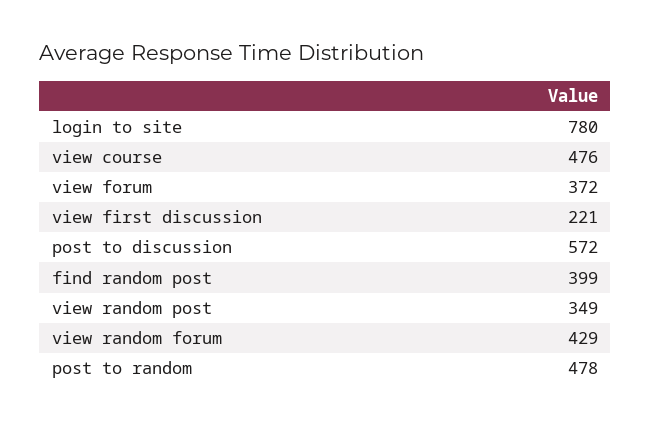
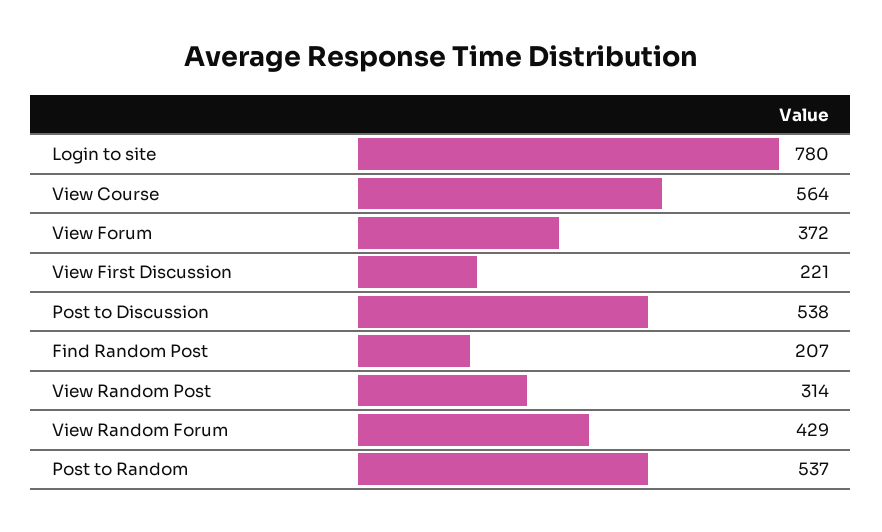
  {
    "login to site": 780,
-   "view course": 476,
+   "view course": 564,
    "view forum": 372,
    "view first discussion": 221,
-   "post to discussion": 572,
+   "post to discussion": 538,
-   "find random post": 399,
+   "find random post": 207,
-   "view random post": 349,
+   "view random post": 314,
    "view random forum": 429,
-   "post to random": 478
+   "post to random": 537
  }

